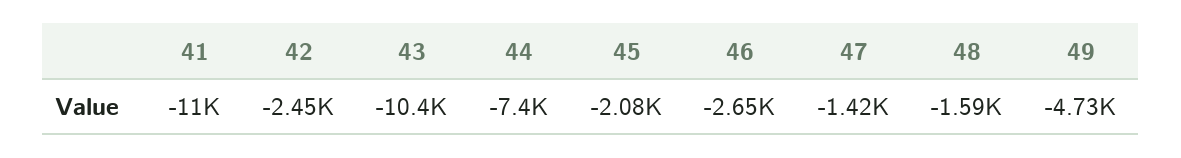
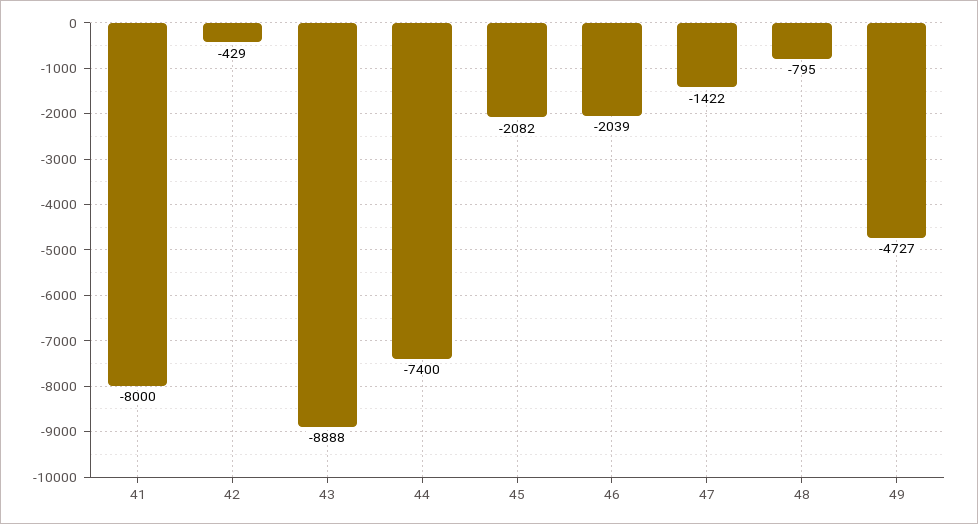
  {
-   "41": -11000,
+   "41": -8000,
-   "42": -2450,
+   "42": -429,
-   "43": -10400,
+   "43": -8888,
    "44": -7400,
    "45": -2082,
-   "46": -2650,
+   "46": -2039,
    "47": -1422,
-   "48": -1590,
+   "48": -795,
    "49": -4727
  }

